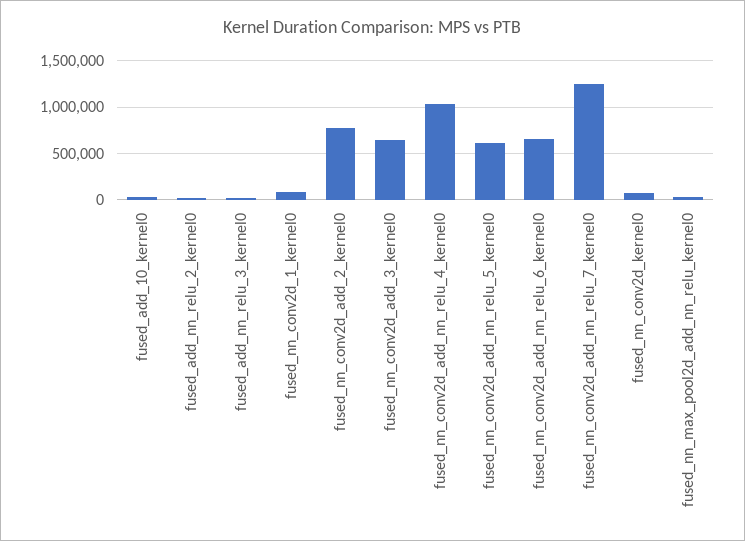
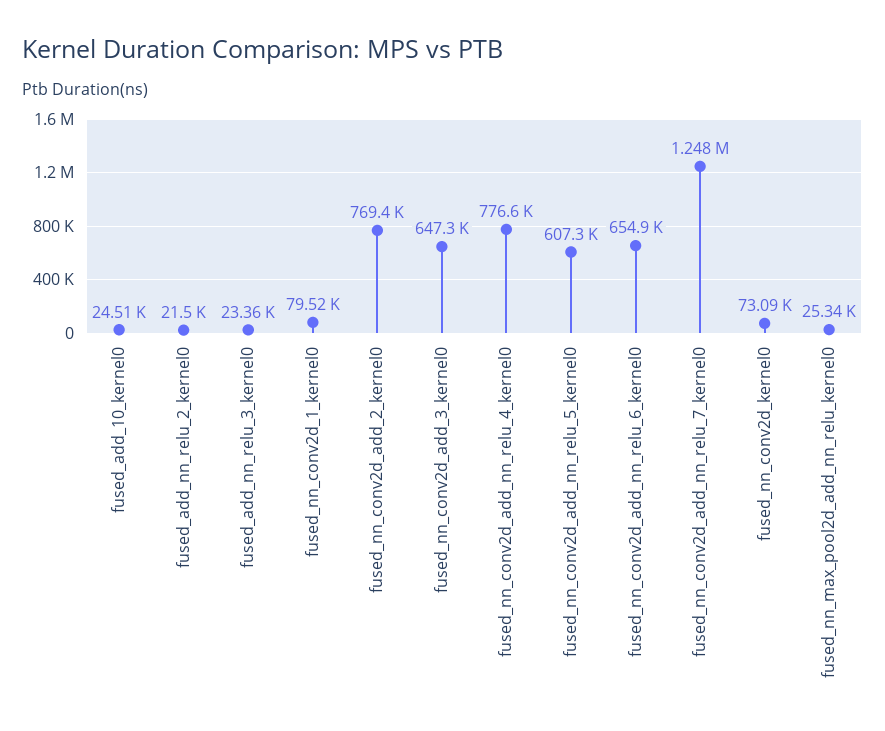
  {
    "fused_add_10_kernel0": 24510,
    "fused_add_nn_relu_2_kernel0": 21500,
    "fused_add_nn_relu_3_kernel0": 23360,
    "fused_nn_conv2d_1_kernel0": 79520,
    "fused_nn_conv2d_add_2_kernel0": 769400,
    "fused_nn_conv2d_add_3_kernel0": 647300,
-   "fused_nn_conv2d_add_nn_relu_4_kernel0": 1000000,
+   "fused_nn_conv2d_add_nn_relu_4_kernel0": 776600,
    "fused_nn_conv2d_add_nn_relu_5_kernel0": 607300,
    "fused_nn_conv2d_add_nn_relu_6_kernel0": 654900,
    "fused_nn_conv2d_add_nn_relu_7_kernel0": 1248000,
    "fused_nn_conv2d_kernel0": 73090,
    "fused_nn_max_pool2d_add_nn_relu_kernel0": 25340
  }

